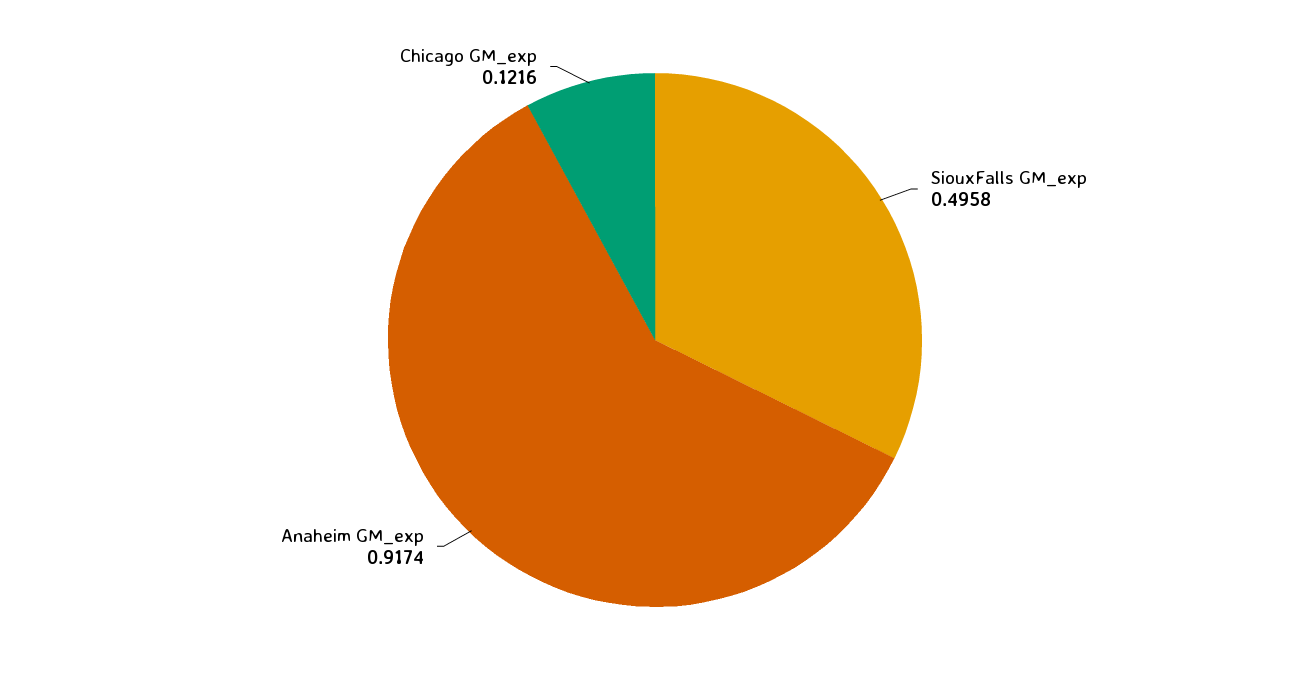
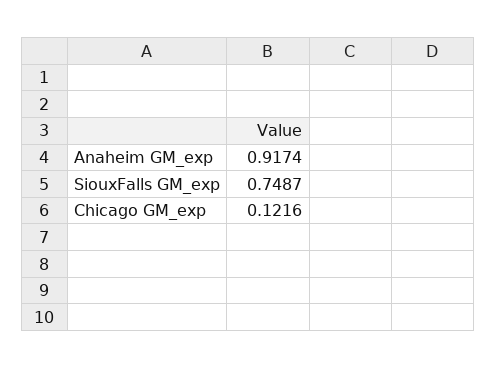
  {
-   "SiouxFalls GM_exp": 0.4958,
+   "SiouxFalls GM_exp": 0.7487,
    "Anaheim GM_exp": 0.9174,
    "Chicago GM_exp": 0.1216
  }

